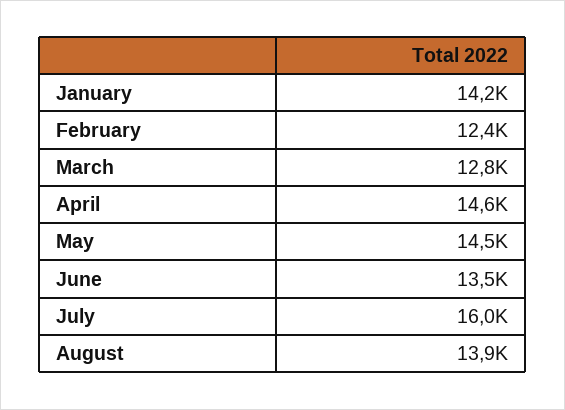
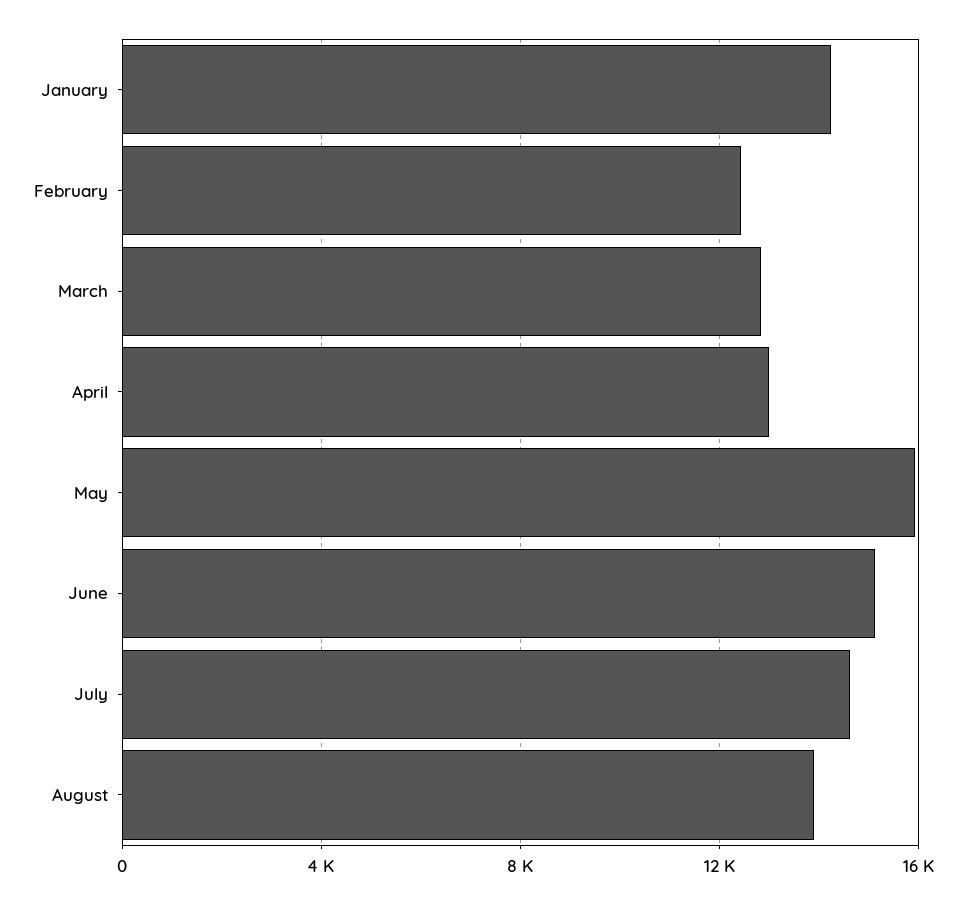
  {
    "January": 14200,
    "February": 12400,
    "March": 12800,
-   "April": 14600,
+   "April": 13000,
-   "May": 14500,
+   "May": 16000,
-   "June": 13500,
+   "June": 15000,
-   "July": 16000,
+   "July": 14500,
    "August": 13900
  }

